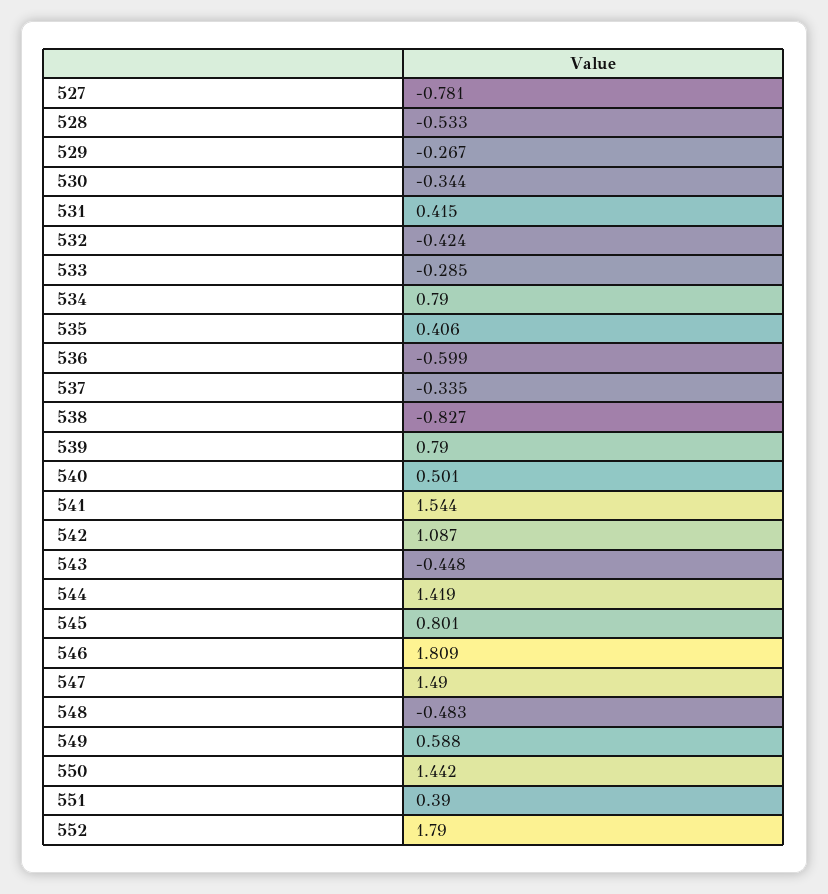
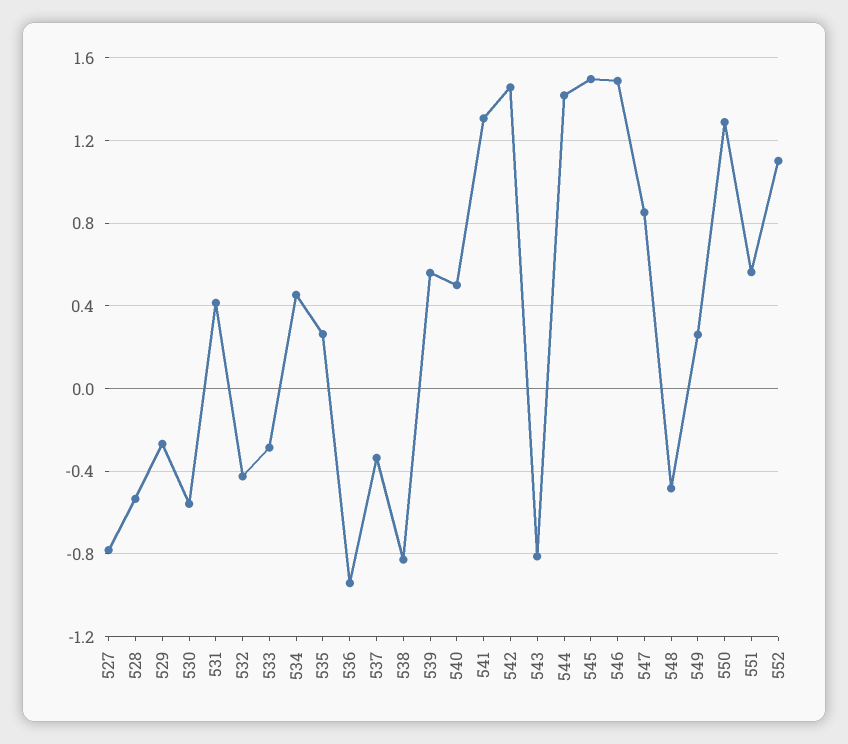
  {
    "527": -0.781,
    "528": -0.533,
    "529": -0.267,
-   "530": -0.344,
+   "530": -0.55,
    "531": 0.415,
    "532": -0.424,
    "533": -0.285,
-   "534": 0.79,
+   "534": 0.45,
-   "535": 0.406,
+   "535": 0.25,
-   "536": -0.599,
+   "536": -0.95,
    "537": -0.335,
    "538": -0.827,
-   "539": 0.79,
+   "539": 0.55,
    "540": 0.501,
-   "541": 1.544,
+   "541": 1.3,
-   "542": 1.087,
+   "542": 1.45,
-   "543": -0.448,
+   "543": -0.8,
    "544": 1.419,
-   "545": 0.801,
+   "545": 1.5,
-   "546": 1.809,
+   "546": 1.5,
-   "547": 1.49,
+   "547": 0.85,
    "548": -0.483,
-   "549": 0.588,
+   "549": 0.25,
-   "550": 1.442,
+   "550": 1.3,
-   "551": 0.39,
+   "551": 0.55,
-   "552": 1.79
+   "552": 1.1
  }

